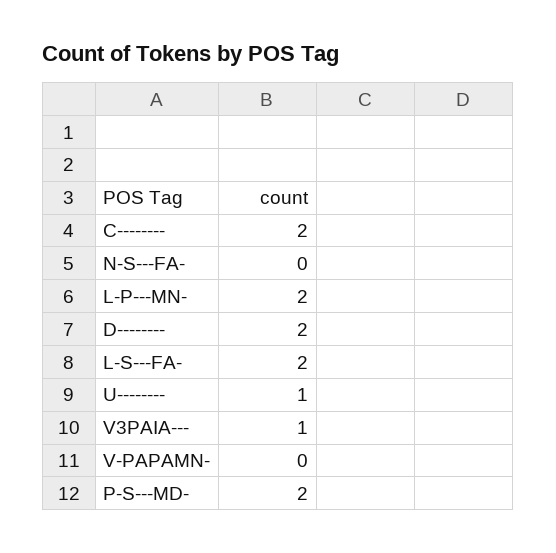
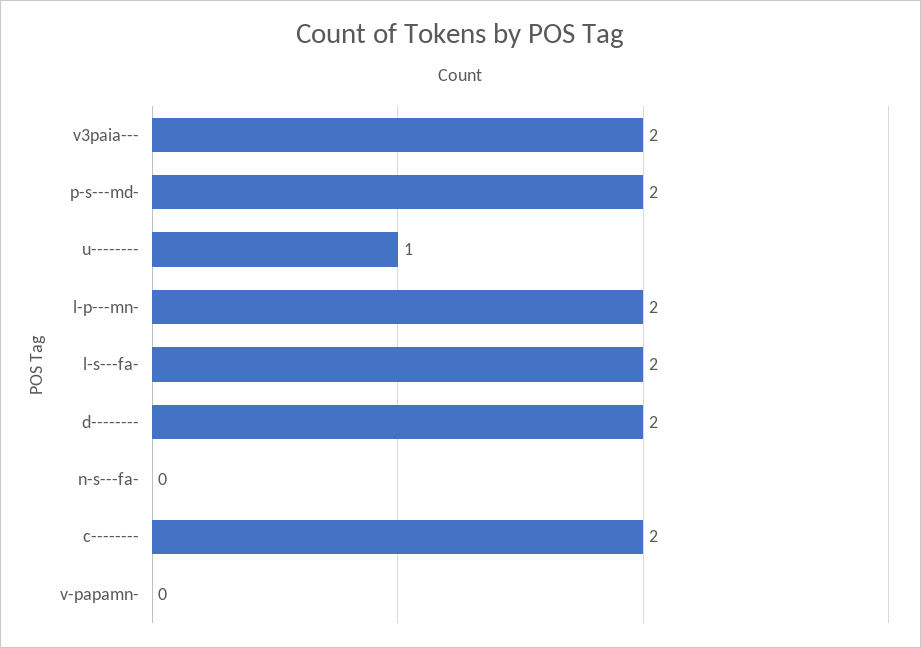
  {
    "C--------": 2,
    "N-S---FA-": 0,
    "L-P---MN-": 2,
    "D--------": 2,
    "L-S---FA-": 2,
    "U--------": 1,
-   "V3PAIA---": 1,
+   "V3PAIA---": 2,
    "V-PAPAMN-": 0,
    "P-S---MD-": 2
  }

